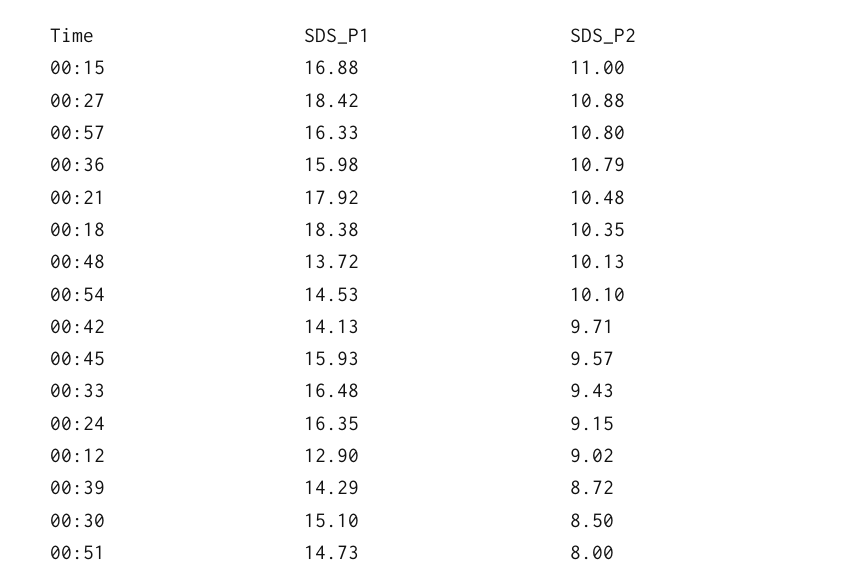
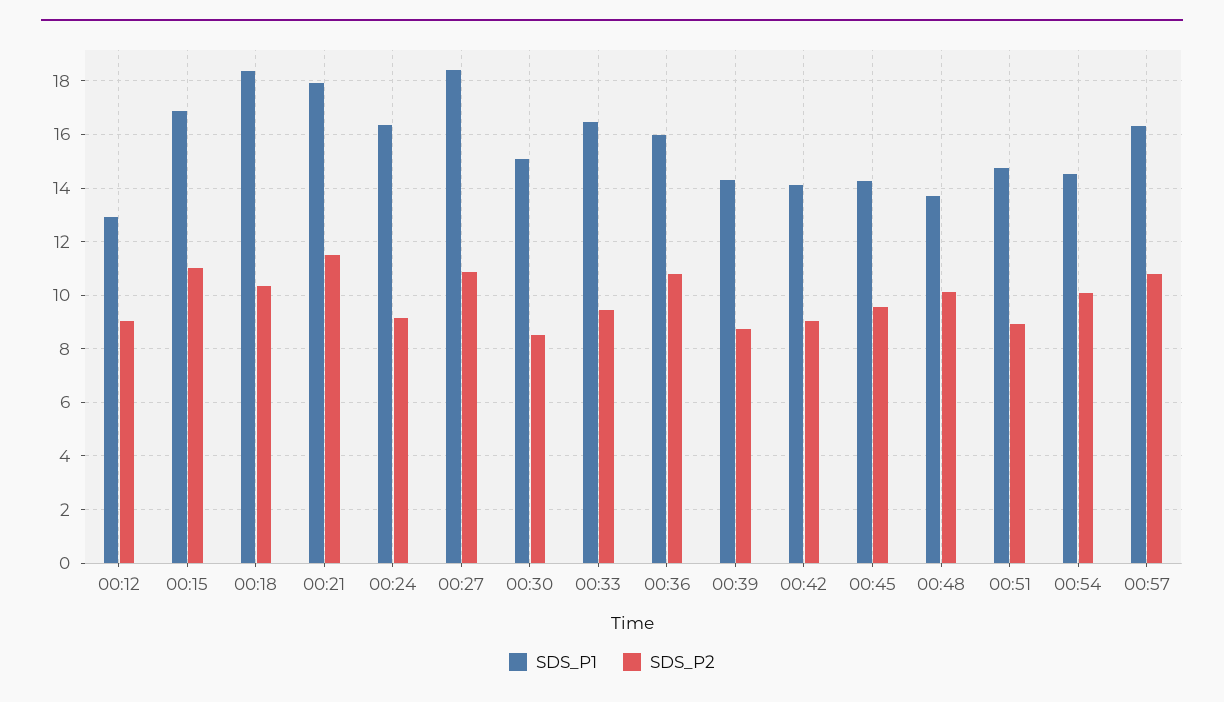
  {
    "SDS_P1": {
      "00:15": 16.88,
      "00:27": 18.42,
      "00:57": 16.33,
      "00:36": 15.98,
      "00:21": 17.92,
      "00:18": 18.38,
      "00:48": 13.72,
      "00:54": 14.53,
      "00:42": 14.13,
-     "00:45": 15.93,
+     "00:45": 14.25,
      "00:33": 16.48,
      "00:24": 16.35,
      "00:12": 12.9,
      "00:39": 14.29,
      "00:30": 15.1,
      "00:51": 14.73
    },
    "SDS_P2": {
      "00:15": 11,
      "00:27": 10.88,
      "00:57": 10.8,
      "00:36": 10.79,
-     "00:21": 10.48,
+     "00:21": 11.5,
      "00:18": 10.35,
      "00:48": 10.13,
      "00:54": 10.1,
-     "00:42": 9.71,
+     "00:42": 9,
      "00:45": 9.57,
      "00:33": 9.43,
      "00:24": 9.15,
      "00:12": 9.02,
      "00:39": 8.72,
      "00:30": 8.5,
-     "00:51": 8
+     "00:51": 9
    }
  }

